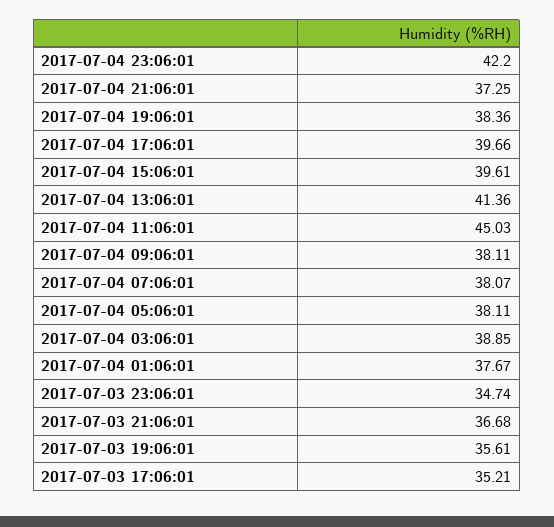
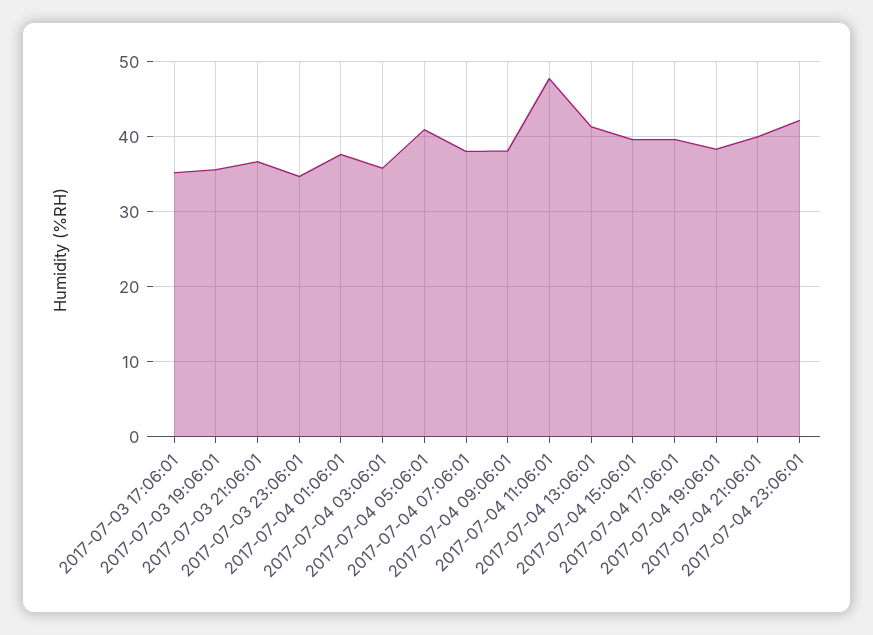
  {
    "2017-07-04 23:06:01": 42.2,
-   "2017-07-04 21:06:01": 37.25,
+   "2017-07-04 21:06:01": 40,
    "2017-07-04 19:06:01": 38.36,
    "2017-07-04 17:06:01": 39.66,
    "2017-07-04 15:06:01": 39.61,
    "2017-07-04 13:06:01": 41.36,
-   "2017-07-04 11:06:01": 45.03,
+   "2017-07-04 11:06:01": 48,
    "2017-07-04 09:06:01": 38.11,
    "2017-07-04 07:06:01": 38.07,
-   "2017-07-04 05:06:01": 38.11,
+   "2017-07-04 05:06:01": 41,
-   "2017-07-04 03:06:01": 38.85,
+   "2017-07-04 03:06:01": 36,
    "2017-07-04 01:06:01": 37.67,
    "2017-07-03 23:06:01": 34.74,
    "2017-07-03 21:06:01": 36.68,
    "2017-07-03 19:06:01": 35.61,
    "2017-07-03 17:06:01": 35.21
  }

